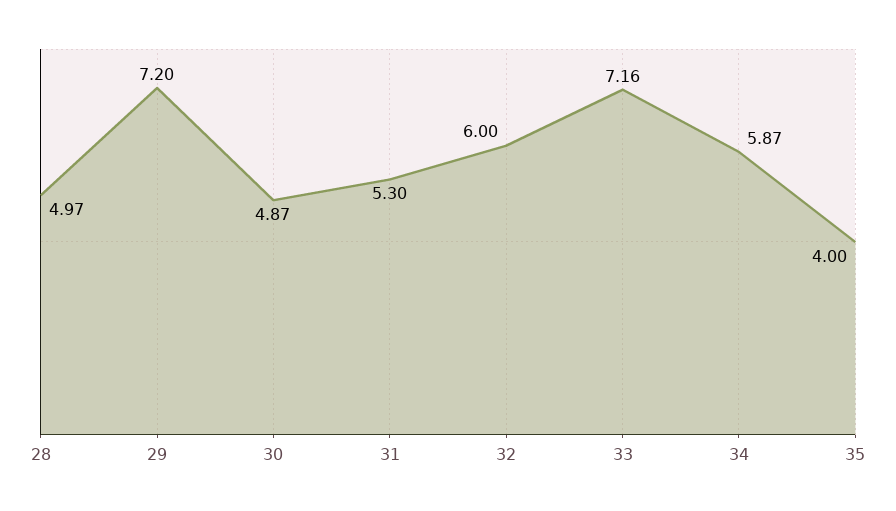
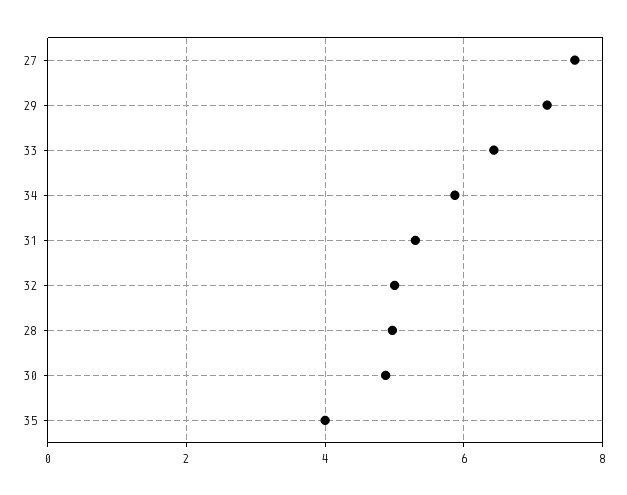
  {
    "28": 4.97,
    "29": 7.2,
    "30": 4.87,
    "31": 5.3,
-   "32": 6,
+   "32": 5,
-   "33": 7.16,
+   "33": 6.4,
    "34": 5.87,
-   "35": 4
+   "35": 4,
+   "27": 7.6
  }

